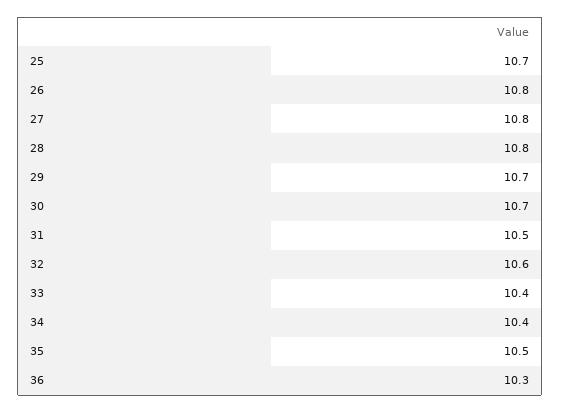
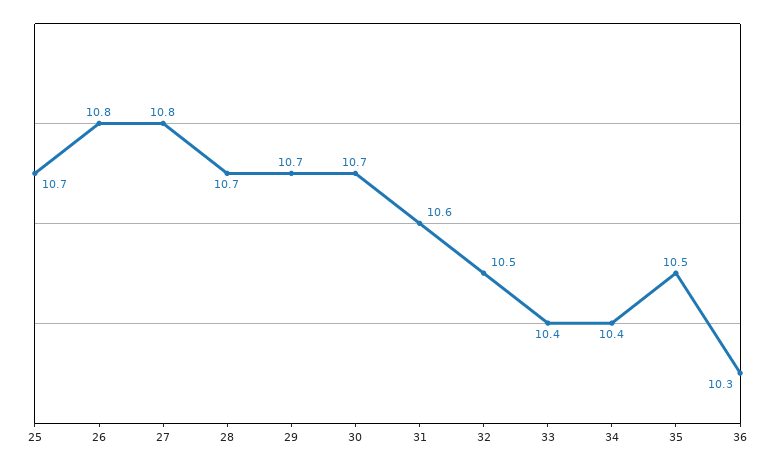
  {
    "25": 10.7,
    "26": 10.8,
    "27": 10.8,
-   "28": 10.8,
+   "28": 10.7,
    "29": 10.7,
    "30": 10.7,
-   "31": 10.5,
+   "31": 10.6,
-   "32": 10.6,
+   "32": 10.5,
    "33": 10.4,
    "34": 10.4,
    "35": 10.5,
    "36": 10.3
  }

